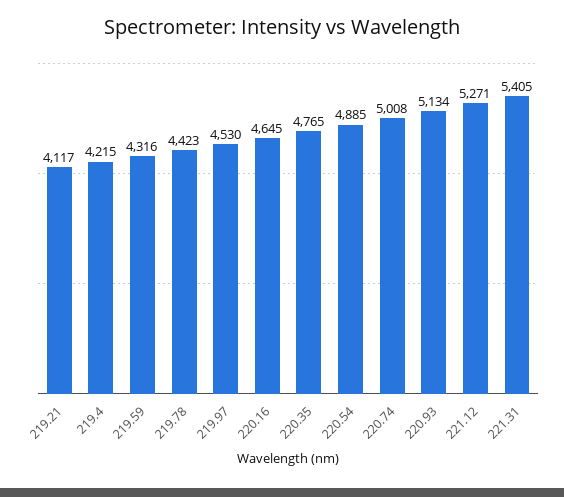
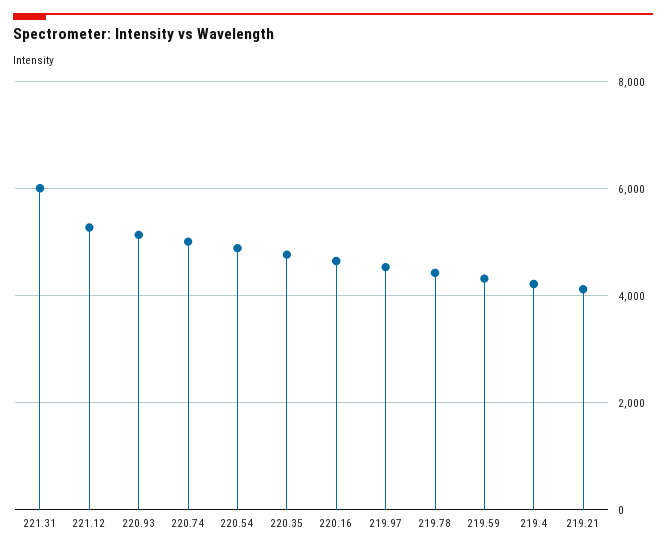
  {
    "219.21": 4117,
    "219.4": 4215,
    "219.59": 4316,
    "219.78": 4423,
    "219.97": 4530,
    "220.16": 4645,
    "220.35": 4765,
    "220.54": 4885,
    "220.74": 5008,
    "220.93": 5134,
    "221.12": 5271,
-   "221.31": 5405
+   "221.31": 6000
  }

